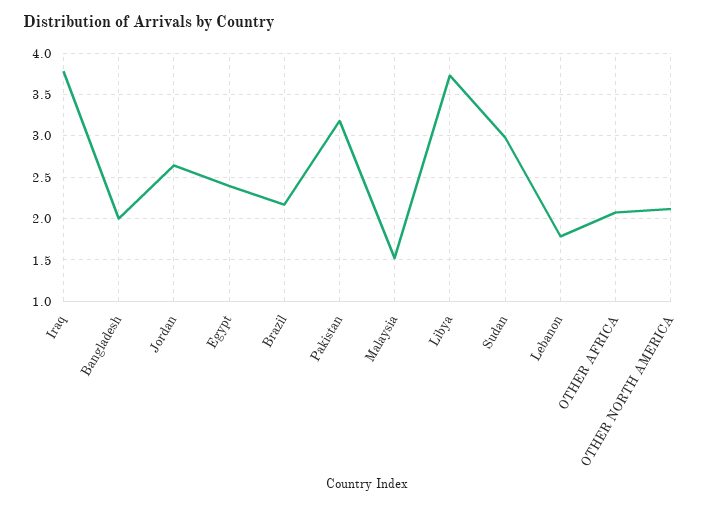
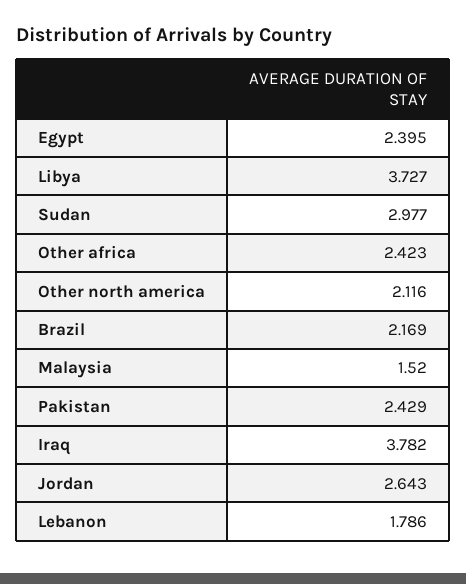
  {
    "Iraq": 3.782,
-   "Bangladesh": 2,
    "Jordan": 2.643,
    "Egypt": 2.395,
    "Brazil": 2.169,
-   "Pakistan": 3.2,
+   "Pakistan": 2.429,
    "Malaysia": 1.52,
    "Libya": 3.727,
    "Sudan": 2.977,
    "Lebanon": 1.786,
-   "OTHER AFRICA": 2.1,
+   "OTHER AFRICA": 2.423,
    "OTHER NORTH AMERICA": 2.116
  }

